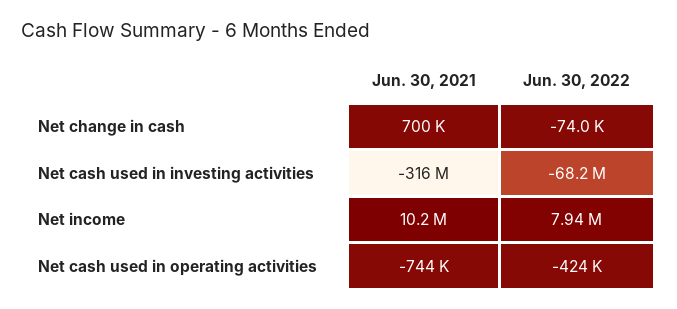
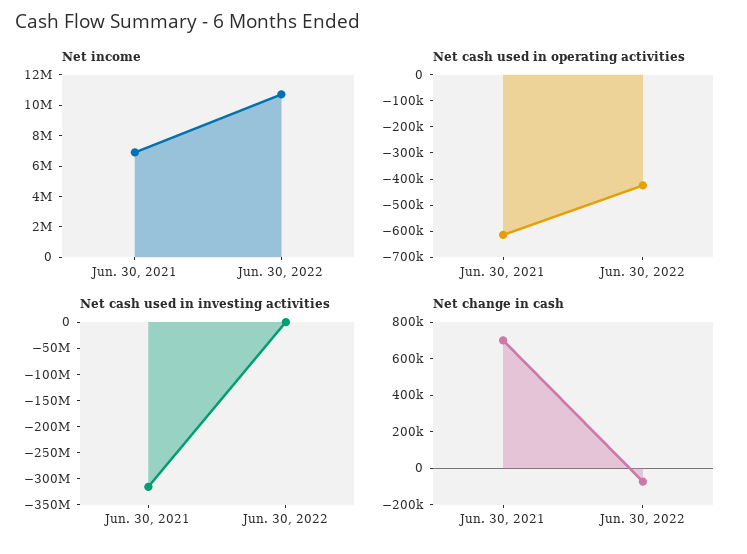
  {
    "Net change in cash": {
      "Jun. 30, 2021": 700000,
      "Jun. 30, 2022": -74000
    },
    "Net cash used in investing activities": {
      "Jun. 30, 2021": -316000000,
-     "Jun. 30, 2022": -68200000
+     "Jun. 30, 2022": 0
    },
    "Net income": {
-     "Jun. 30, 2021": 10200000,
+     "Jun. 30, 2021": 7000000,
-     "Jun. 30, 2022": 7940000
+     "Jun. 30, 2022": 11000000
    },
    "Net cash used in operating activities": {
-     "Jun. 30, 2021": -744000,
+     "Jun. 30, 2021": -600000,
      "Jun. 30, 2022": -424000
    }
  }

